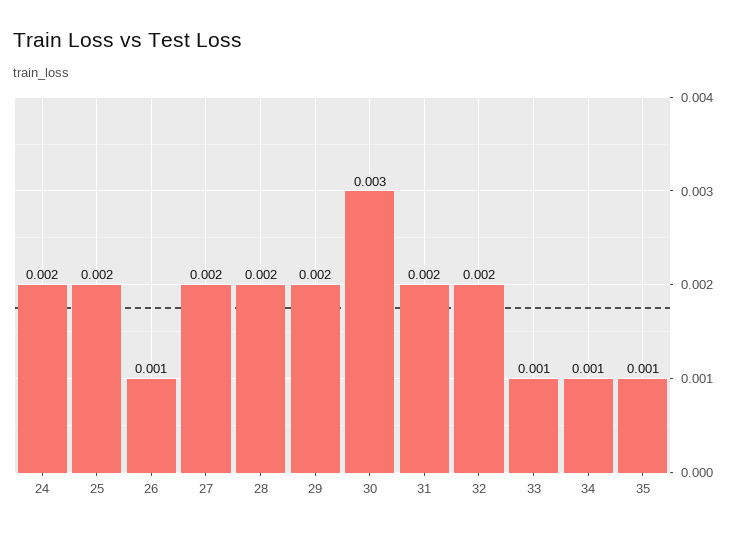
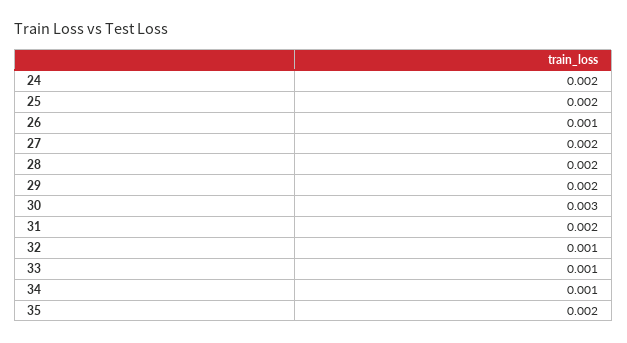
  {
    "24": 0.002,
    "25": 0.002,
    "26": 0.001,
    "27": 0.002,
    "28": 0.002,
    "29": 0.002,
    "30": 0.003,
    "31": 0.002,
-   "32": 0.002,
+   "32": 0.001,
    "33": 0.001,
    "34": 0.001,
-   "35": 0.001
+   "35": 0.002
  }

